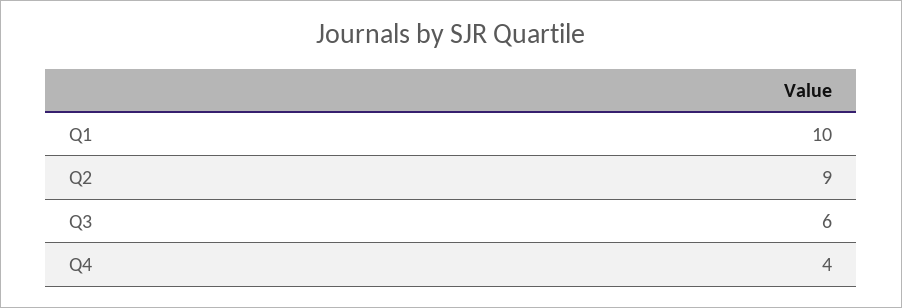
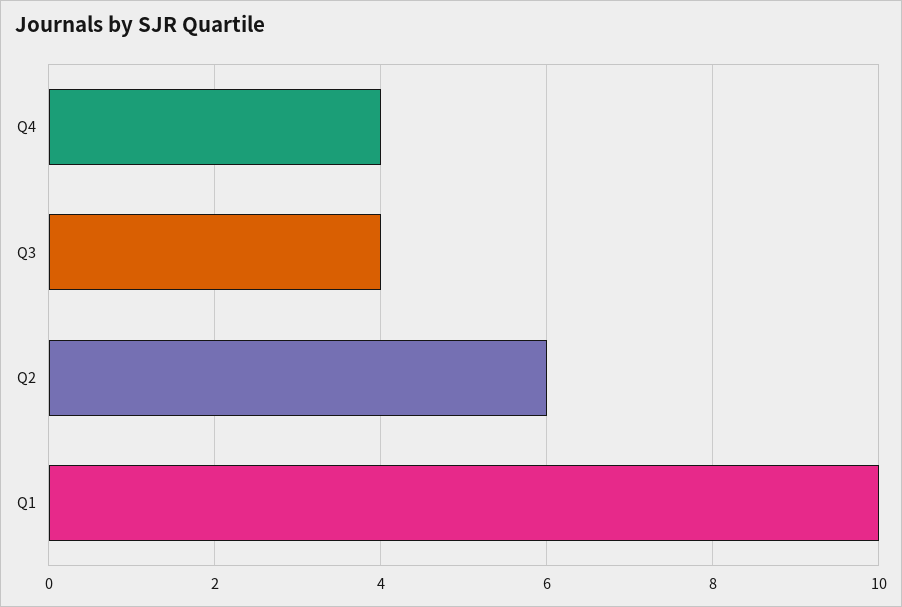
  {
    "Q1": 10,
-   "Q2": 9,
+   "Q2": 6,
-   "Q3": 6,
+   "Q3": 4,
    "Q4": 4
  }

